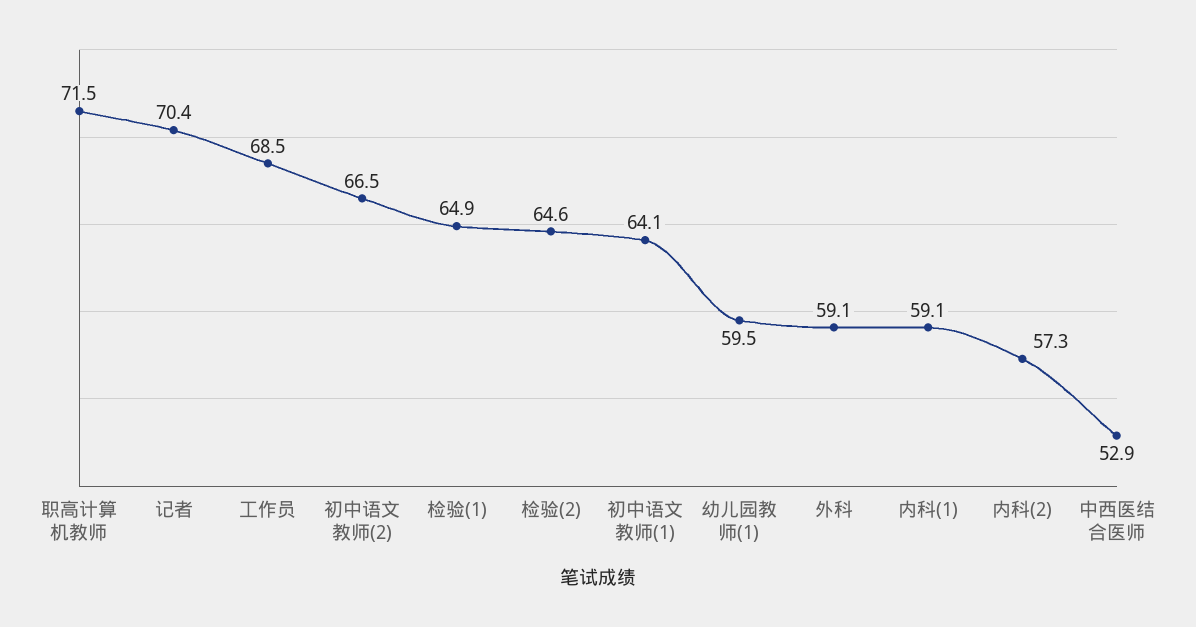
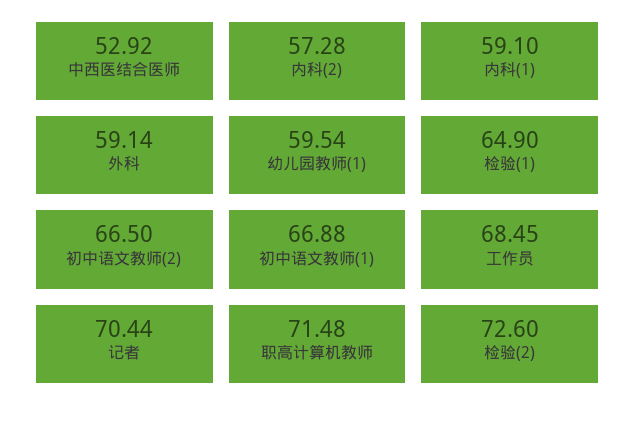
  {
    "职高计算机教师": 71.48,
    "记者": 70.44,
    "工作员": 68.45,
    "初中语文教师(2)": 66.5,
    "检验(1)": 64.9,
-   "检验(2)": 64.6,
+   "检验(2)": 72.6,
-   "初中语文教师(1)": 64.1,
+   "初中语文教师(1)": 66.88,
    "幼儿园教师(1)": 59.54,
    "外科": 59.14,
    "内科(1)": 59.1,
    "内科(2)": 57.28,
    "中西医结合医师": 52.92
  }

